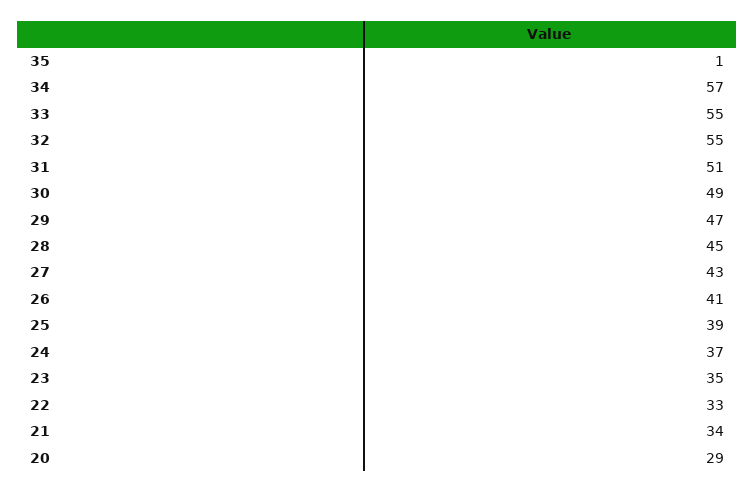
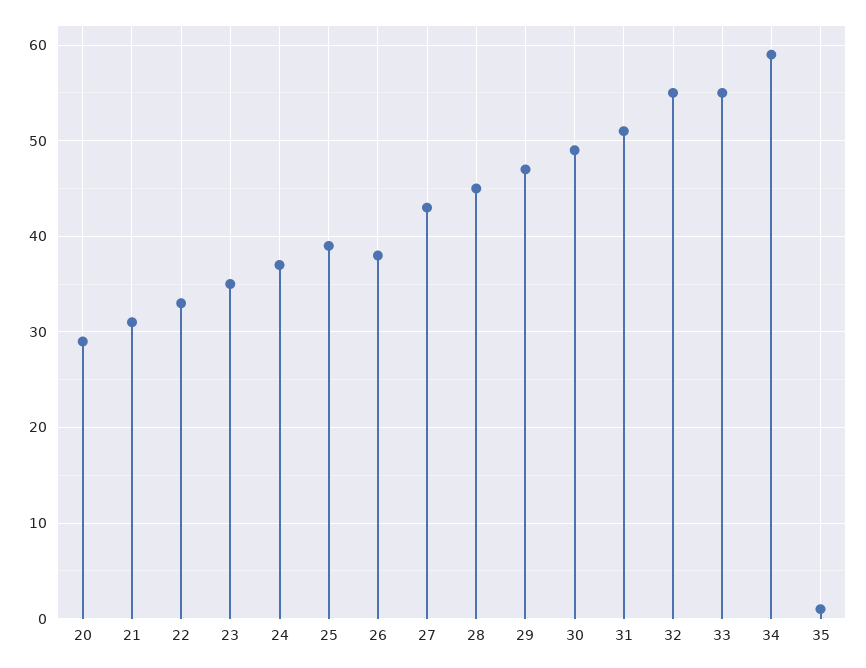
  {
    "35": 1,
-   "34": 57,
+   "34": 59,
    "33": 55,
    "32": 55,
    "31": 51,
    "30": 49,
    "29": 47,
    "28": 45,
    "27": 43,
-   "26": 41,
+   "26": 38,
    "25": 39,
    "24": 37,
    "23": 35,
    "22": 33,
-   "21": 34,
+   "21": 31,
    "20": 29
  }

